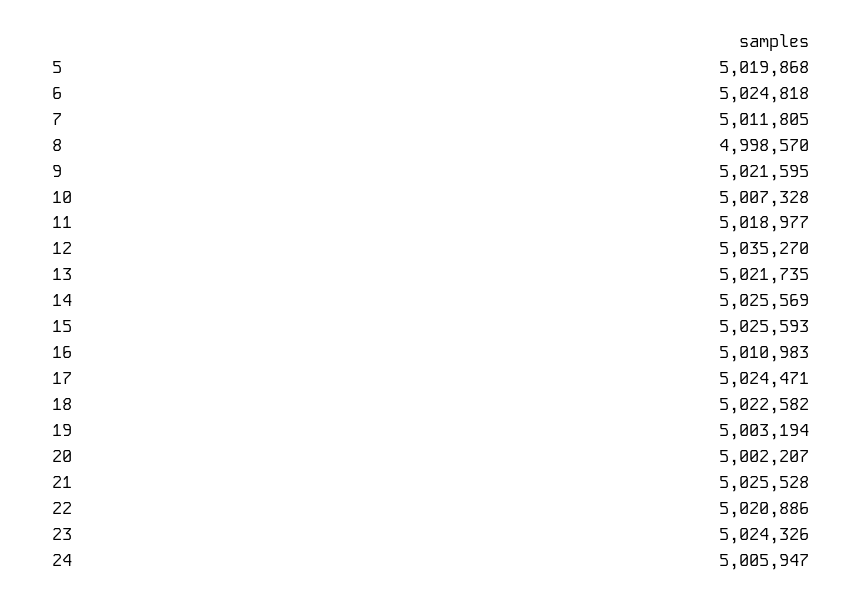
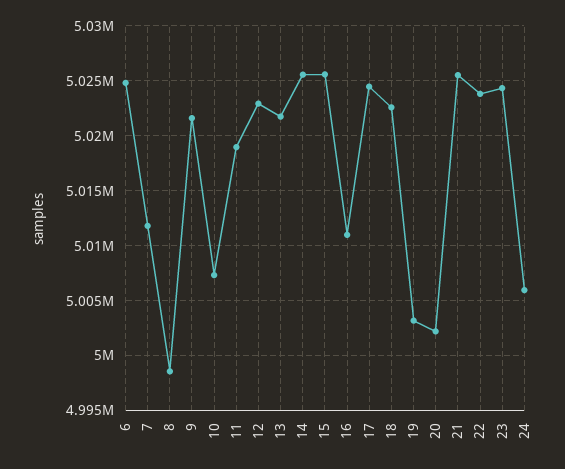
  {
-   "5": 5019868,
    "6": 5024818,
    "7": 5011805,
    "8": 4998570,
    "9": 5021595,
    "10": 5007328,
    "11": 5018977,
-   "12": 5035270,
+   "12": 5023000,
    "13": 5021735,
    "14": 5025569,
    "15": 5025593,
    "16": 5010983,
    "17": 5024471,
    "18": 5022582,
    "19": 5003194,
    "20": 5002207,
    "21": 5025528,
-   "22": 5020886,
+   "22": 5024000,
    "23": 5024326,
    "24": 5005947
  }

